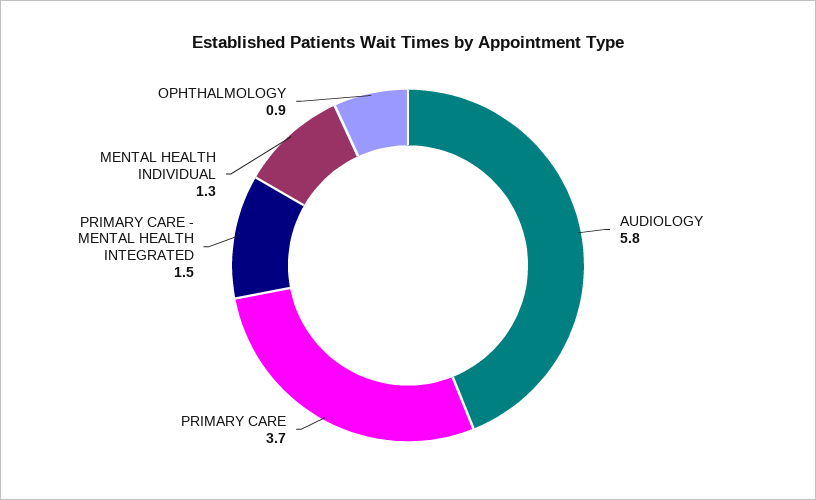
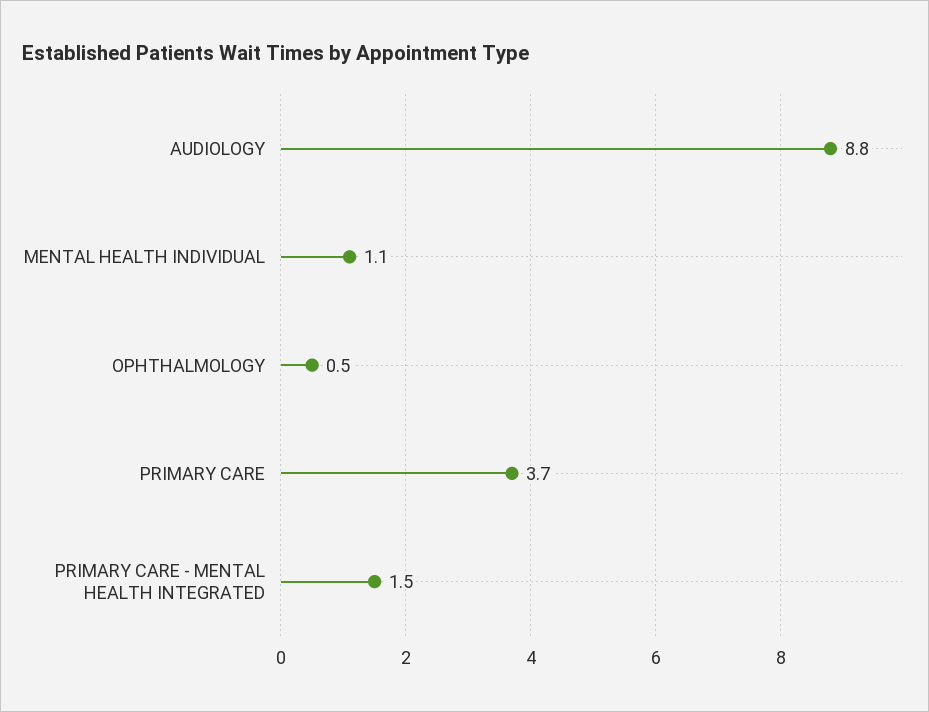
  {
-   "AUDIOLOGY": 5.8,
+   "AUDIOLOGY": 8.8,
    "PRIMARY CARE": 3.7,
    "PRIMARY CARE - MENTAL HEALTH INTEGRATED": 1.5,
-   "MENTAL HEALTH INDIVIDUAL": 1.3,
+   "MENTAL HEALTH INDIVIDUAL": 1.1,
-   "OPHTHALMOLOGY": 0.9
+   "OPHTHALMOLOGY": 0.5
  }

